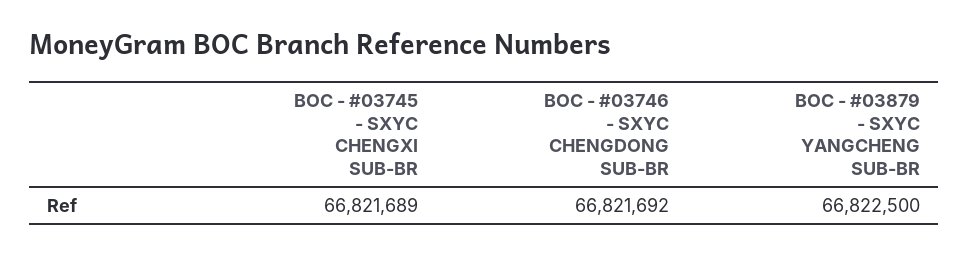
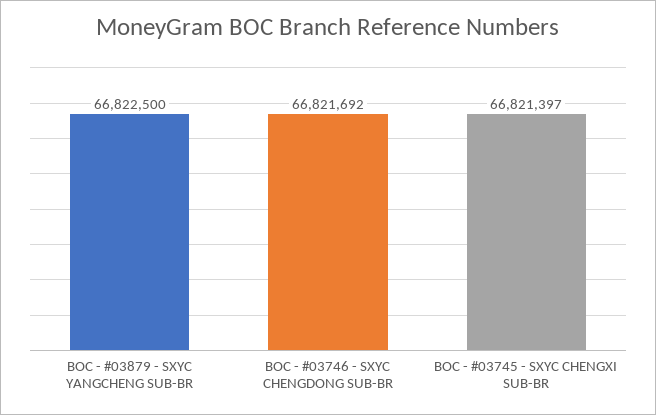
  {
-   "BOC - #03745 - SXYC CHENGXI SUB-BR": 66821689,
+   "BOC - #03745 - SXYC CHENGXI SUB-BR": 66821397,
    "BOC - #03746 - SXYC CHENGDONG SUB-BR": 66821692,
    "BOC - #03879 - SXYC YANGCHENG SUB-BR": 66822500
  }

